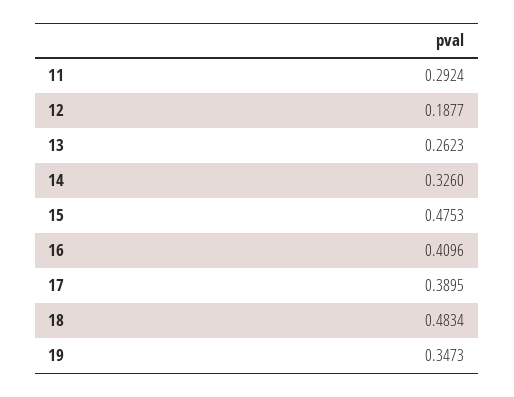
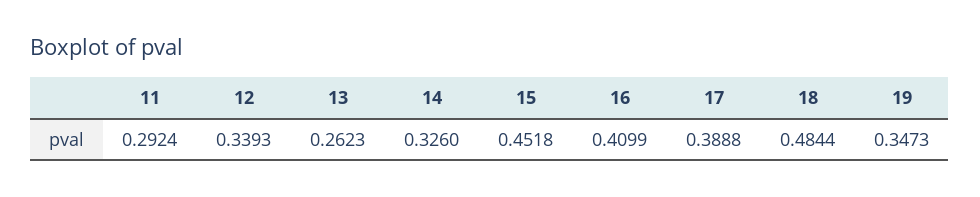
  {
    "11": 0.2924,
-   "12": 0.1877,
+   "12": 0.3393,
    "13": 0.2623,
    "14": 0.326,
-   "15": 0.4753,
+   "15": 0.4518,
-   "16": 0.4096,
+   "16": 0.4099,
-   "17": 0.3895,
+   "17": 0.3888,
-   "18": 0.4834,
+   "18": 0.4844,
    "19": 0.3473
  }

